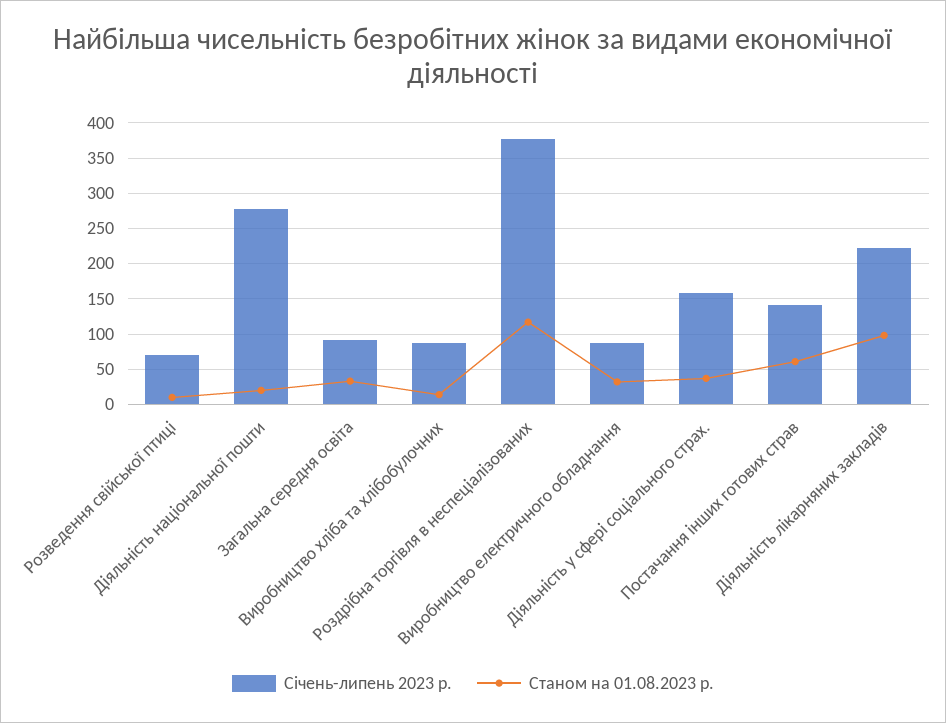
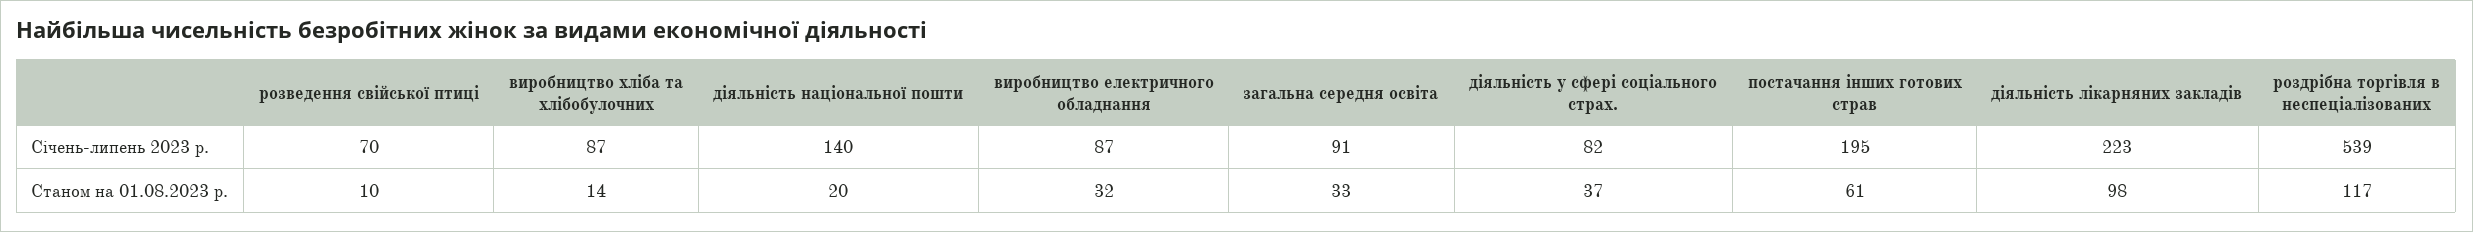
  {
    "Січень-липень 2023 р.": {
      "Розведення свійської птиці": 70,
-     "Діяльність національної пошти": 280,
+     "Діяльність національної пошти": 140,
      "Загальна середня освіта": 91,
      "Виробництво хліба та хлібобулочних": 87,
-     "Роздрібна торгівля в неспеціалізованих": 380,
+     "Роздрібна торгівля в неспеціалізованих": 539,
      "Виробництво електричного обладнання": 87,
-     "Діяльність у сфері соціального страх.": 160,
+     "Діяльність у сфері соціального страх.": 82,
-     "Постачання інших готових страв": 140,
+     "Постачання інших готових страв": 195,
      "Діяльність лікарняних закладів": 223
    },
    "Станом на 01.08.2023 р.": {
      "Розведення свійської птиці": 10,
      "Діяльність національної пошти": 20,
      "Загальна середня освіта": 33,
      "Виробництво хліба та хлібобулочних": 14,
      "Роздрібна торгівля в неспеціалізованих": 117,
      "Виробництво електричного обладнання": 32,
      "Діяльність у сфері соціального страх.": 37,
      "Постачання інших готових страв": 61,
      "Діяльність лікарняних закладів": 98
    }
  }

